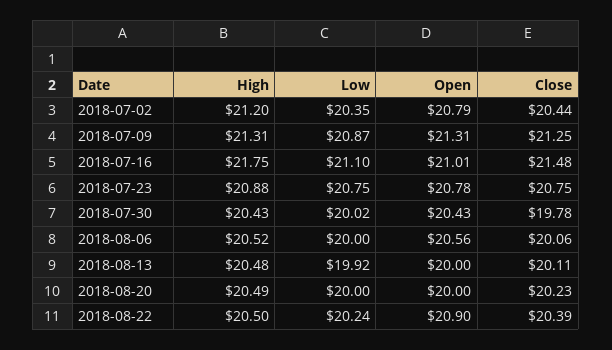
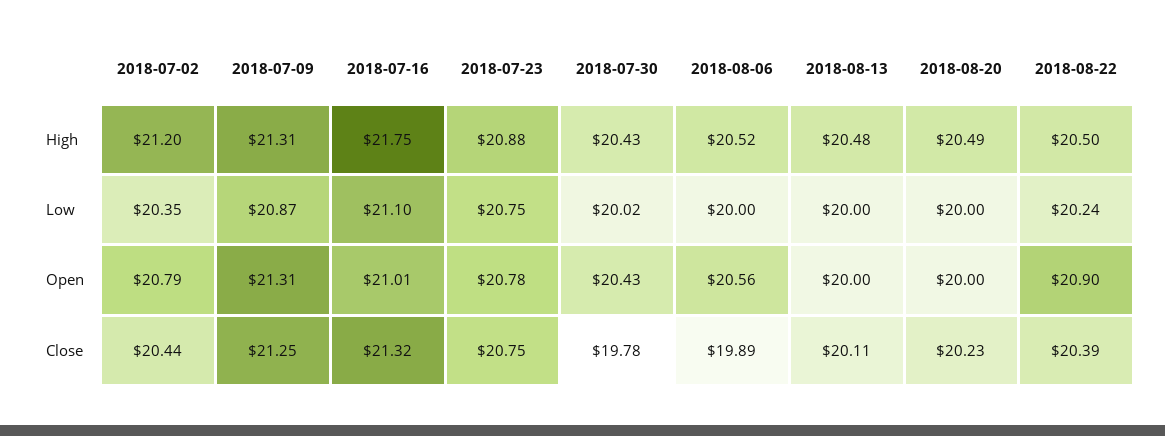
  {
    "High": {
      "2018-07-02": 21.2,
      "2018-07-09": 21.31,
      "2018-07-16": 21.75,
      "2018-07-23": 20.88,
      "2018-07-30": 20.43,
      "2018-08-06": 20.52,
      "2018-08-13": 20.48,
      "2018-08-20": 20.49,
      "2018-08-22": 20.5
    },
    "Low": {
      "2018-07-02": 20.35,
      "2018-07-09": 20.87,
      "2018-07-16": 21.1,
      "2018-07-23": 20.75,
      "2018-07-30": 20.02,
      "2018-08-06": 20,
-     "2018-08-13": 19.92,
+     "2018-08-13": 20,
      "2018-08-20": 20,
      "2018-08-22": 20.24
    },
    "Open": {
      "2018-07-02": 20.79,
      "2018-07-09": 21.31,
      "2018-07-16": 21.01,
      "2018-07-23": 20.78,
      "2018-07-30": 20.43,
      "2018-08-06": 20.56,
      "2018-08-13": 20,
      "2018-08-20": 20,
      "2018-08-22": 20.9
    },
    "Close": {
      "2018-07-02": 20.44,
      "2018-07-09": 21.25,
-     "2018-07-16": 21.48,
+     "2018-07-16": 21.32,
      "2018-07-23": 20.75,
      "2018-07-30": 19.78,
-     "2018-08-06": 20.06,
+     "2018-08-06": 19.89,
      "2018-08-13": 20.11,
      "2018-08-20": 20.23,
      "2018-08-22": 20.39
    }
  }

